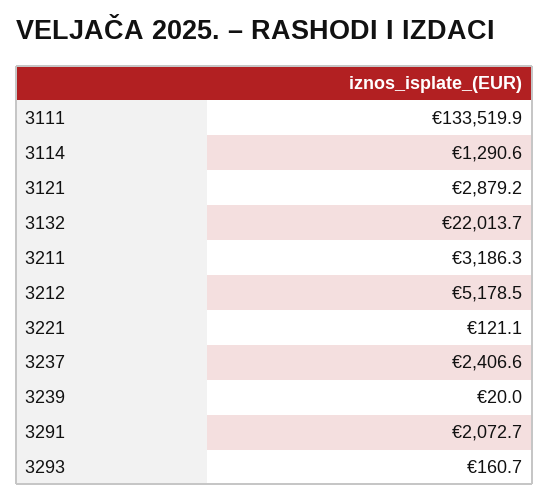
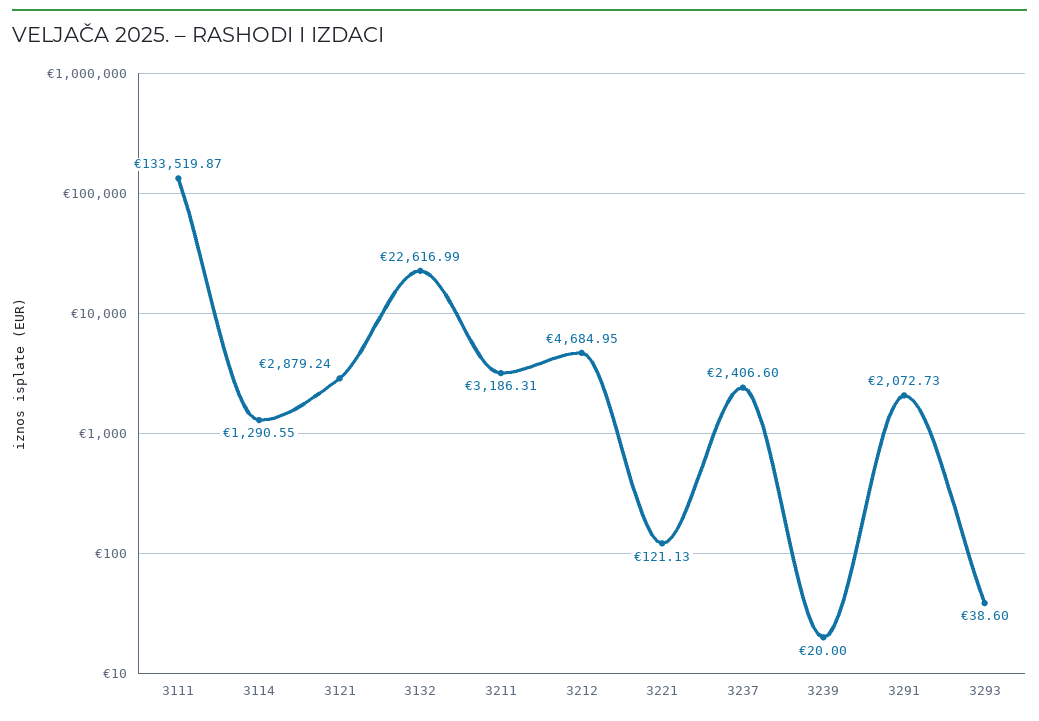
  {
    "3111": 133519.87,
    "3114": 1290.55,
    "3121": 2879.24,
-   "3132": 22013.7,
+   "3132": 22616.99,
    "3211": 3186.31,
-   "3212": 5178.5,
+   "3212": 4684.95,
    "3221": 121.13,
    "3237": 2406.6,
    "3239": 20,
    "3291": 2072.73,
-   "3293": 160.7
+   "3293": 38.6
  }

